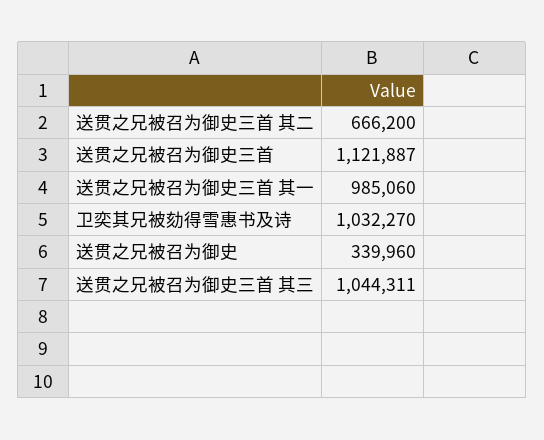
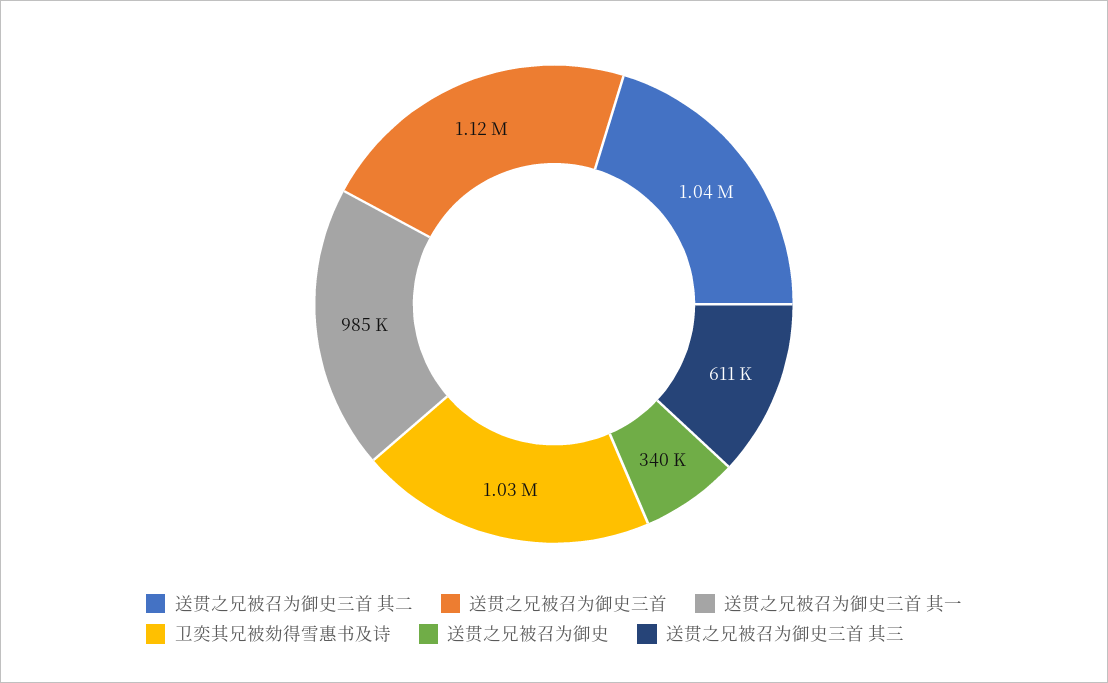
  {
-   "送贯之兄被召为御史三首 其二": 666200,
+   "送贯之兄被召为御史三首 其二": 1040000,
    "送贯之兄被召为御史三首": 1121887,
    "送贯之兄被召为御史三首 其一": 985060,
    "卫奕其兄被劾得雪惠书及诗": 1032270,
    "送贯之兄被召为御史": 339960,
-   "送贯之兄被召为御史三首 其三": 1044311
+   "送贯之兄被召为御史三首 其三": 611000
  }

